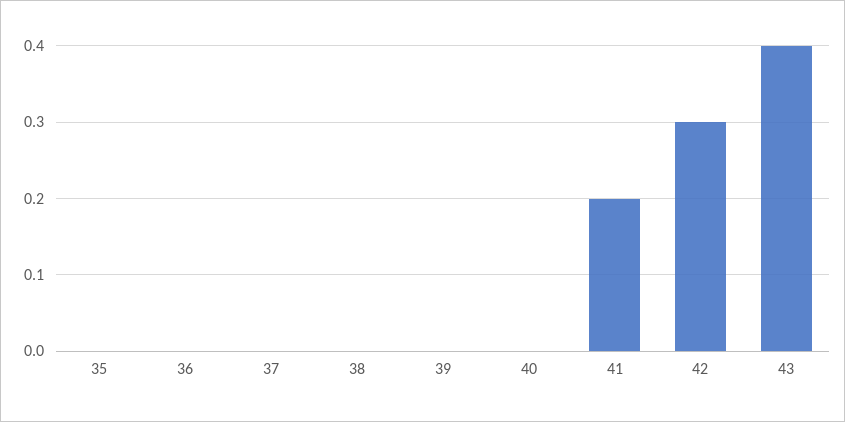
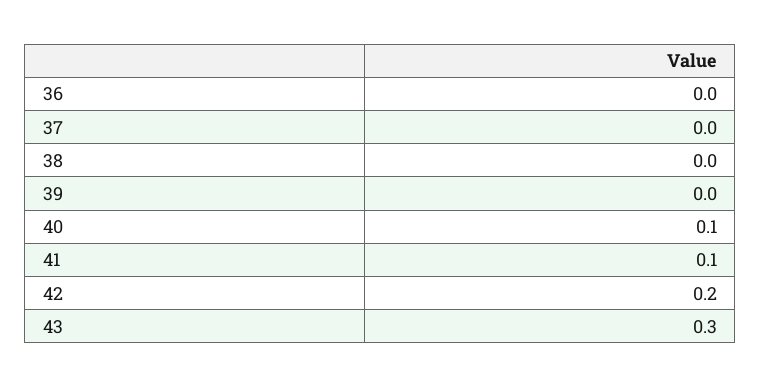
  {
-   "35": 0,
    "36": 0,
    "37": 0,
    "38": 0,
    "39": 0,
-   "40": 0,
+   "40": 0.1,
-   "41": 0.2,
+   "41": 0.1,
-   "42": 0.3,
+   "42": 0.2,
-   "43": 0.4
+   "43": 0.3
  }

